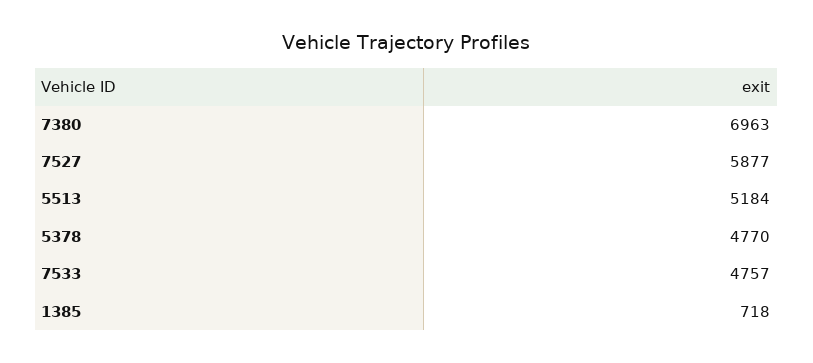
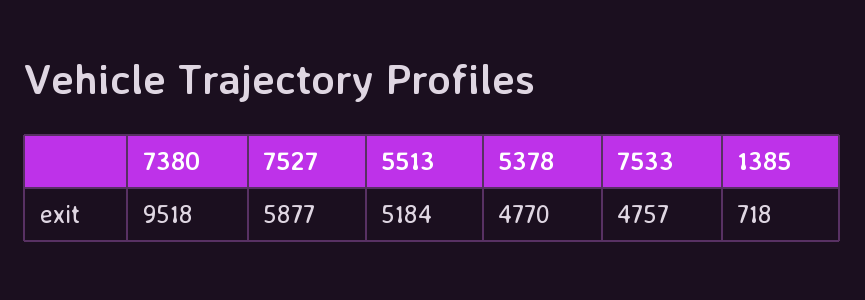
  {
-   "7380": 6963,
+   "7380": 9518,
    "7527": 5877,
    "5513": 5184,
    "5378": 4770,
    "7533": 4757,
    "1385": 718
  }

